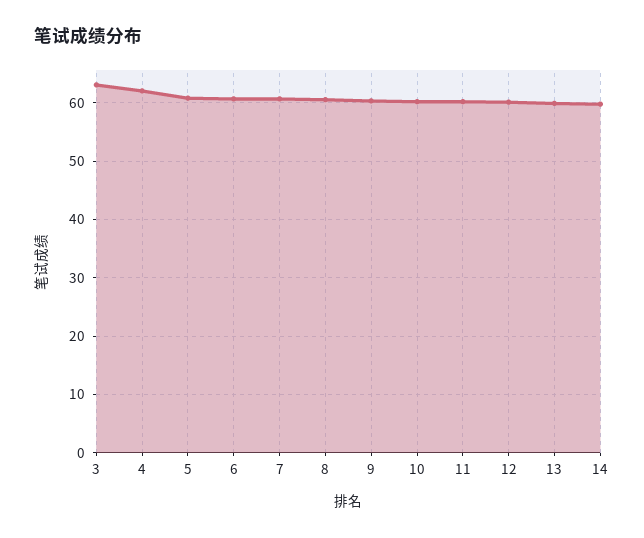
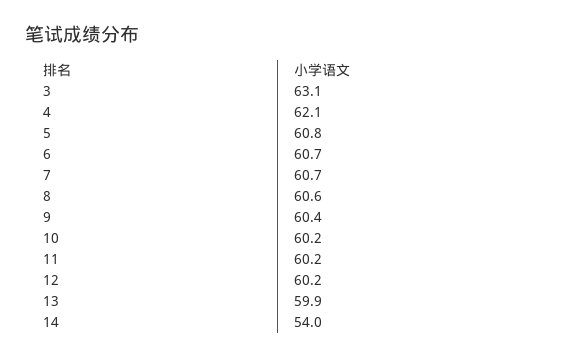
  {
    "3": 63.1,
    "4": 62.1,
    "5": 60.8,
    "6": 60.7,
    "7": 60.7,
    "8": 60.6,
    "9": 60.4,
    "10": 60.2,
    "11": 60.2,
    "12": 60.2,
    "13": 59.9,
-   "14": 60
+   "14": 54
  }

